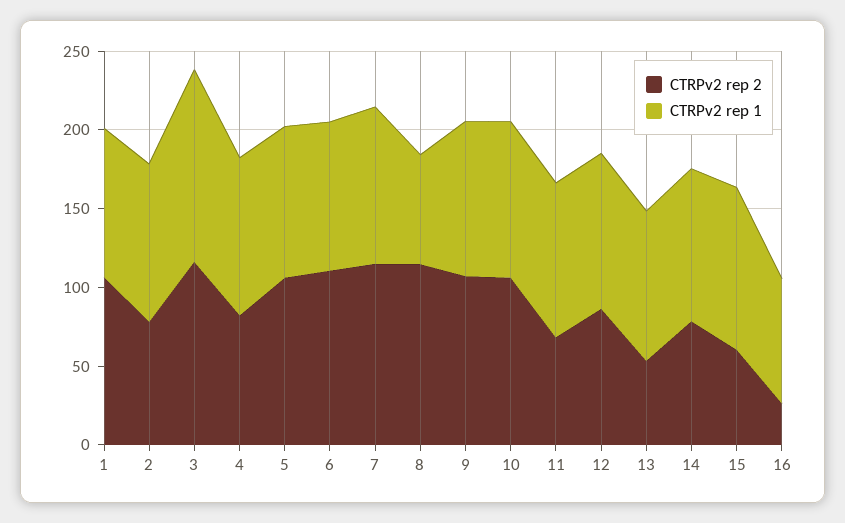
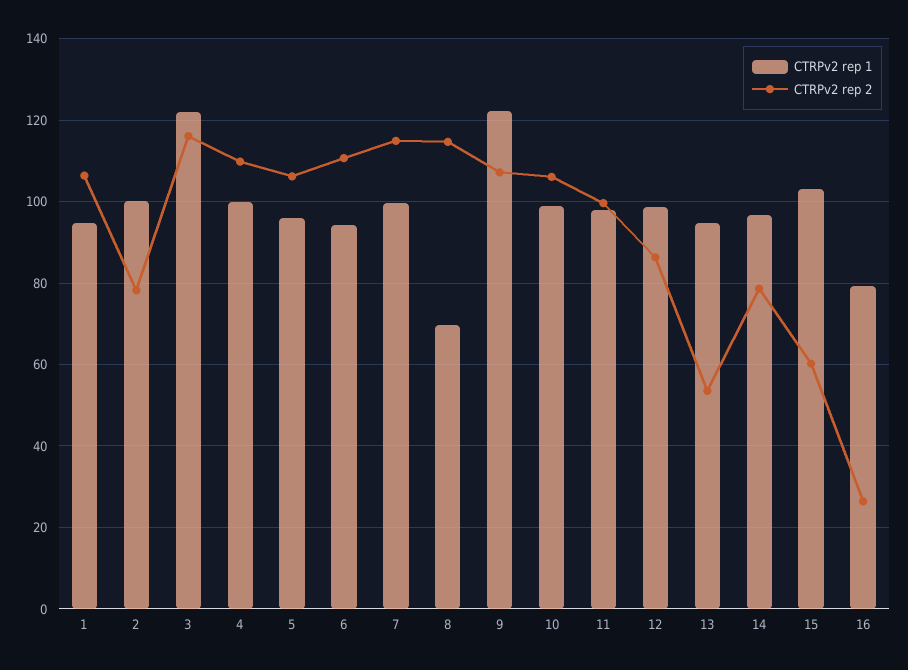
  {
    "CTRPv2 rep 2": {
      "1": 106,
      "2": 78,
      "3": 116,
-     "4": 80,
+     "4": 110,
      "5": 106,
      "6": 110,
      "7": 114,
      "8": 114,
      "9": 108,
      "10": 106,
-     "11": 70,
+     "11": 100,
      "12": 86,
      "13": 54,
      "14": 78,
      "15": 60,
      "16": 26
    },
    "CTRPv2 rep 1": {
      "1": 94,
      "2": 100,
      "3": 122,
      "4": 100,
      "5": 96,
      "6": 94,
      "7": 100,
      "8": 70,
-     "9": 100,
+     "9": 122,
      "10": 100,
      "11": 98,
      "12": 98,
      "13": 94,
      "14": 96,
      "15": 104,
      "16": 80
    }
  }

